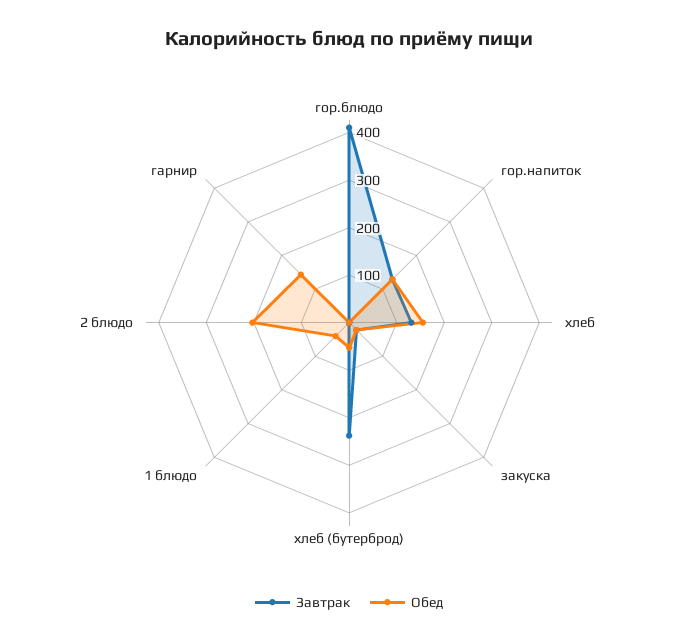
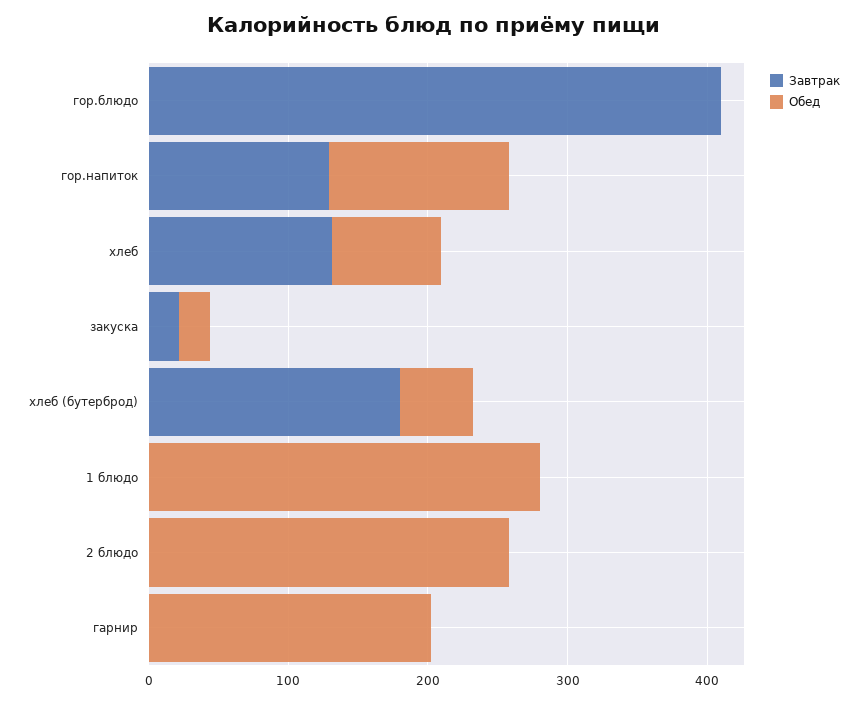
  {
    "Завтрак": {
      "гор.блюдо": 420,
      "гор.напиток": 120,
      "хлеб": 140,
      "закуска": 20,
-     "хлеб (бутерброд)": 240,
+     "хлеб (бутерброд)": 180,
      "1 блюдо": 0,
      "2 блюдо": 0,
      "гарнир": 0
    },
    "Обед": {
      "гор.блюдо": 0,
      "гор.напиток": 120,
-     "хлеб": 160,
+     "хлеб": 80,
      "закуска": 20,
      "хлеб (бутерброд)": 60,
-     "1 блюдо": 40,
+     "1 блюдо": 280,
-     "2 блюдо": 200,
+     "2 блюдо": 260,
-     "гарнир": 140
+     "гарнир": 200
    }
  }

